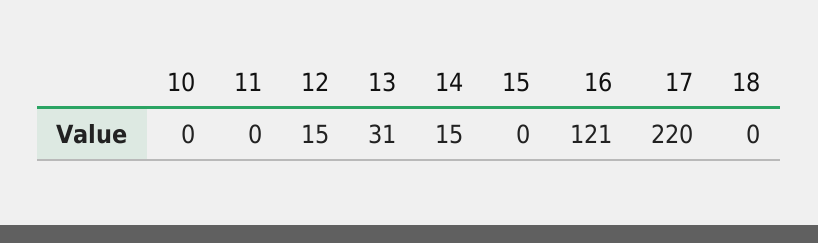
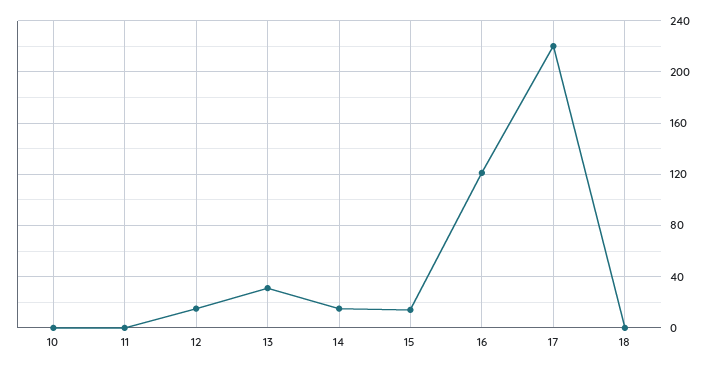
  {
    "10": 0,
    "11": 0,
    "12": 15,
    "13": 31,
    "14": 15,
-   "15": 0,
+   "15": 15,
    "16": 121,
    "17": 220,
    "18": 0
  }

